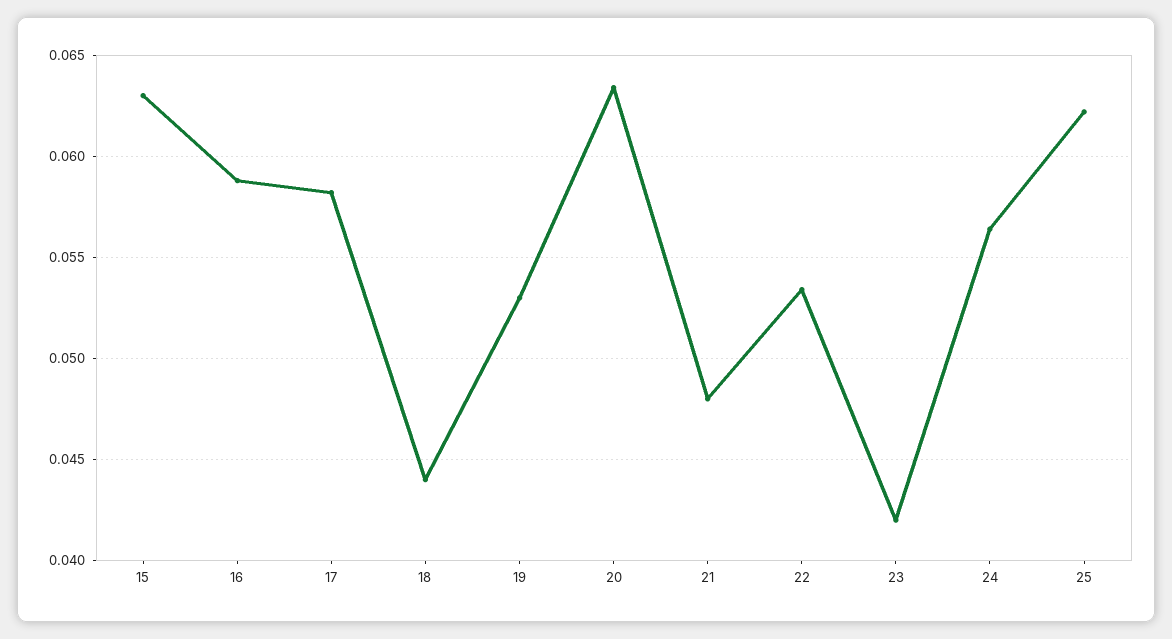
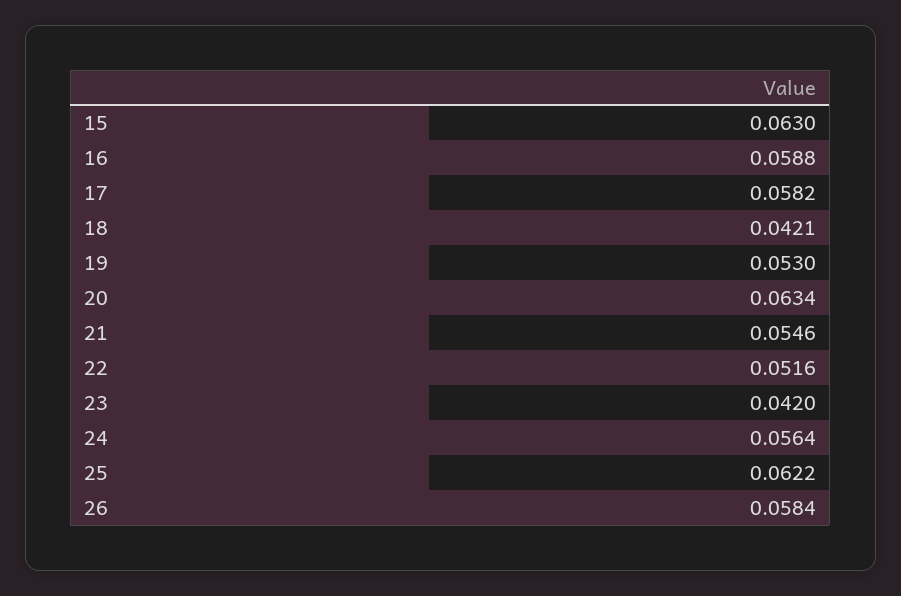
  {
    "15": 0.063,
    "16": 0.0588,
    "17": 0.0582,
-   "18": 0.044,
+   "18": 0.0421,
    "19": 0.053,
    "20": 0.0634,
-   "21": 0.048,
+   "21": 0.0546,
-   "22": 0.0535,
+   "22": 0.0516,
    "23": 0.042,
    "24": 0.0564,
-   "25": 0.0622
+   "25": 0.0622,
+   "26": 0.0584
  }

